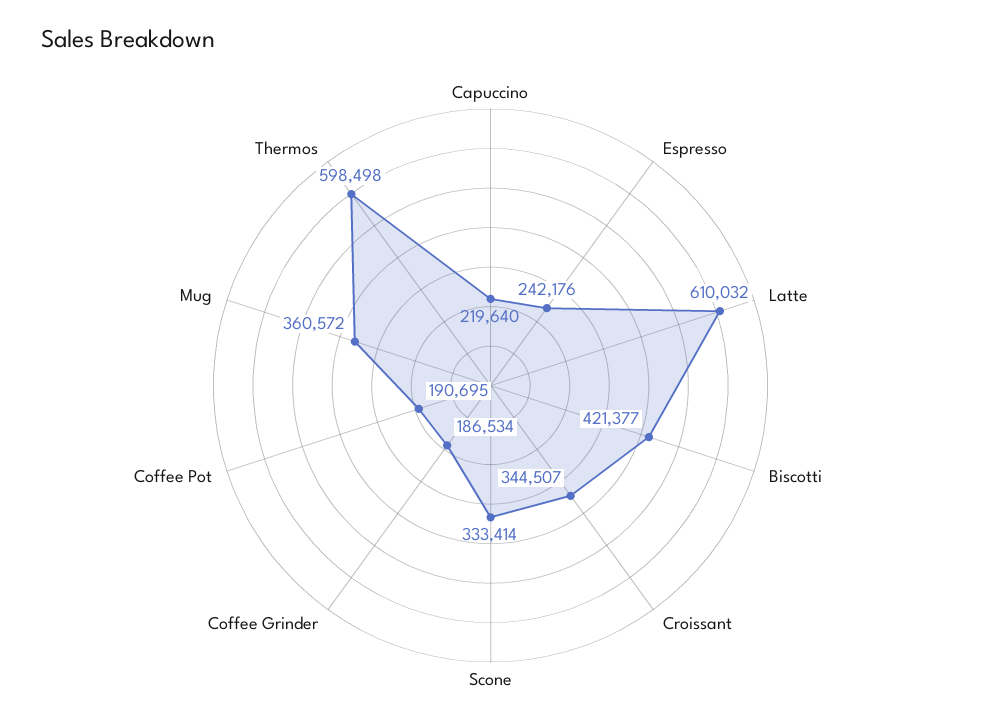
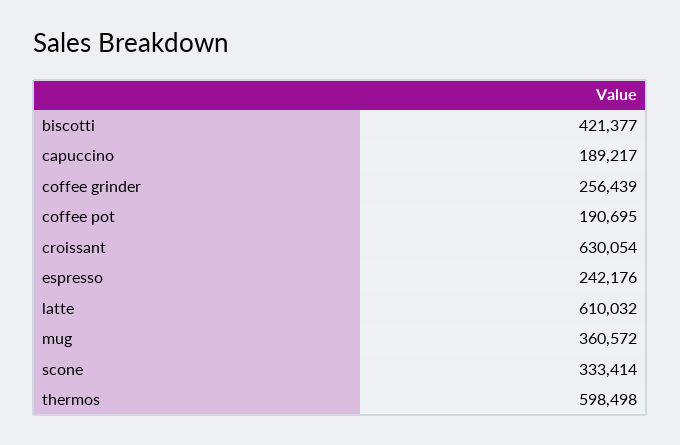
  {
-   "Capuccino": 219640,
+   "Capuccino": 189217,
    "Espresso": 242176,
    "Latte": 610032,
    "Biscotti": 421377,
-   "Croissant": 344507,
+   "Croissant": 630054,
    "Scone": 333414,
-   "Coffee Grinder": 186534,
+   "Coffee Grinder": 256439,
    "Coffee Pot": 190695,
    "Mug": 360572,
    "Thermos": 598498
  }

